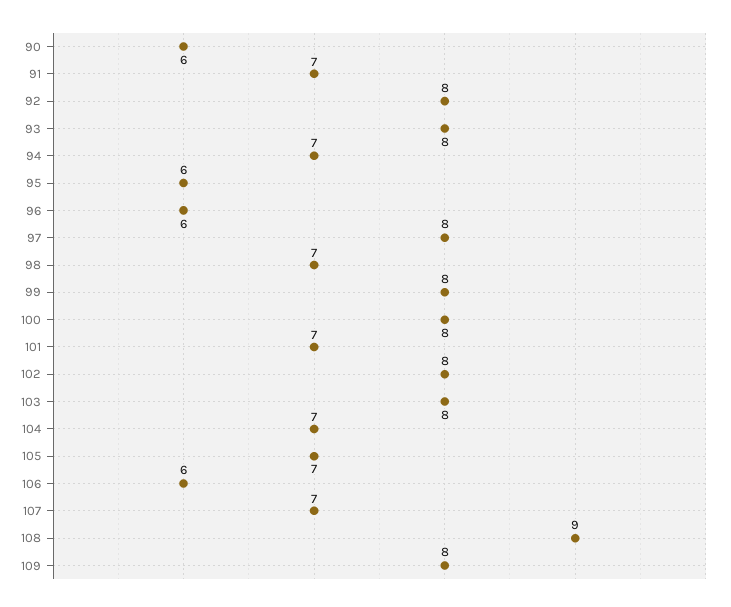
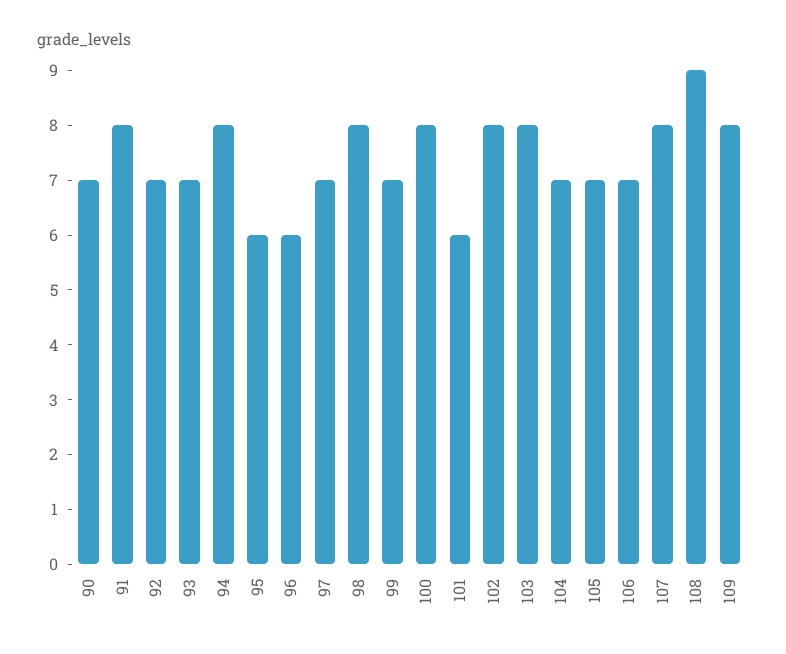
  {
-   "90": 6,
+   "90": 7,
-   "91": 7,
+   "91": 8,
-   "92": 8,
+   "92": 7,
-   "93": 8,
+   "93": 7,
-   "94": 7,
+   "94": 8,
    "95": 6,
    "96": 6,
-   "97": 8,
+   "97": 7,
-   "98": 7,
+   "98": 8,
-   "99": 8,
+   "99": 7,
    "100": 8,
-   "101": 7,
+   "101": 6,
    "102": 8,
    "103": 8,
    "104": 7,
    "105": 7,
-   "106": 6,
+   "106": 7,
-   "107": 7,
+   "107": 8,
    "108": 9,
    "109": 8
  }

